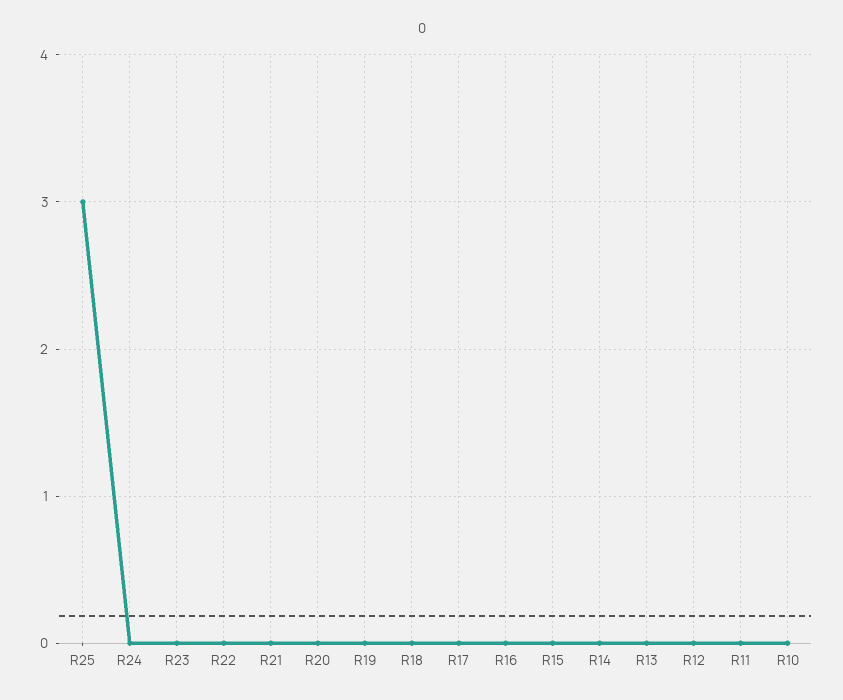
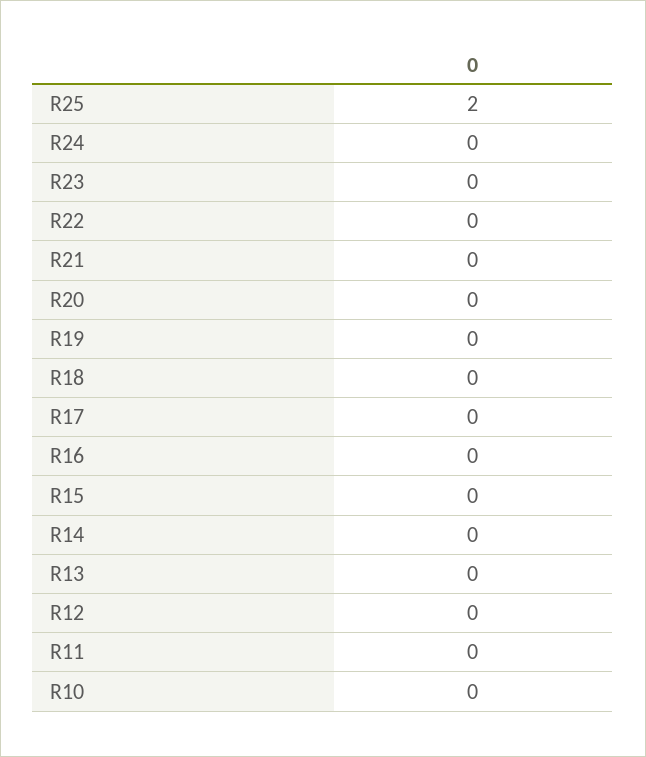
  {
-   "R25": 3,
+   "R25": 2,
    "R24": 0,
    "R23": 0,
    "R22": 0,
    "R21": 0,
    "R20": 0,
    "R19": 0,
    "R18": 0,
    "R17": 0,
    "R16": 0,
    "R15": 0,
    "R14": 0,
    "R13": 0,
    "R12": 0,
    "R11": 0,
    "R10": 0
  }

